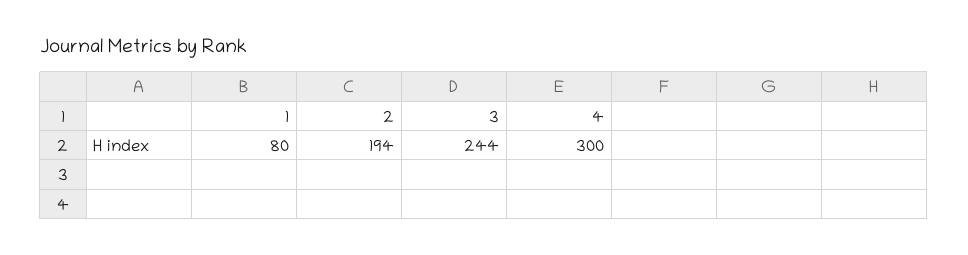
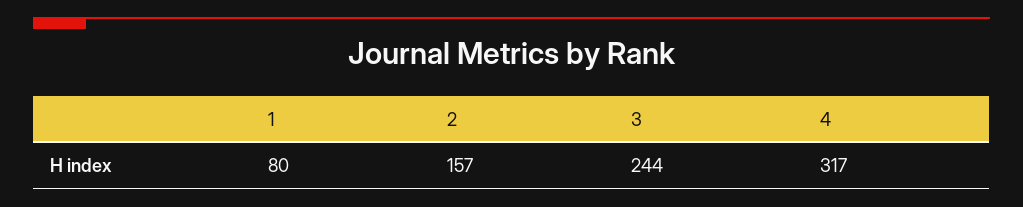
  {
    "1": 80,
-   "2": 194,
+   "2": 157,
    "3": 244,
-   "4": 300
+   "4": 317
  }

